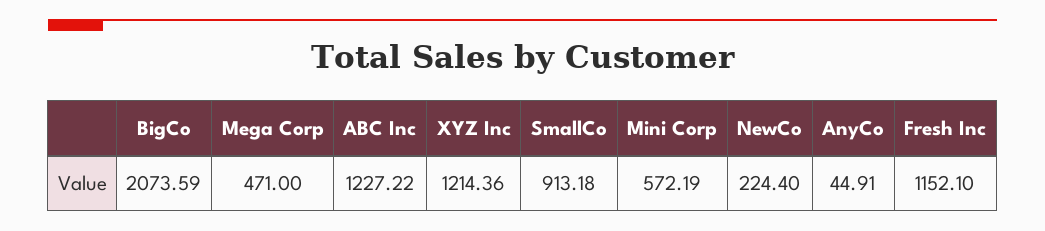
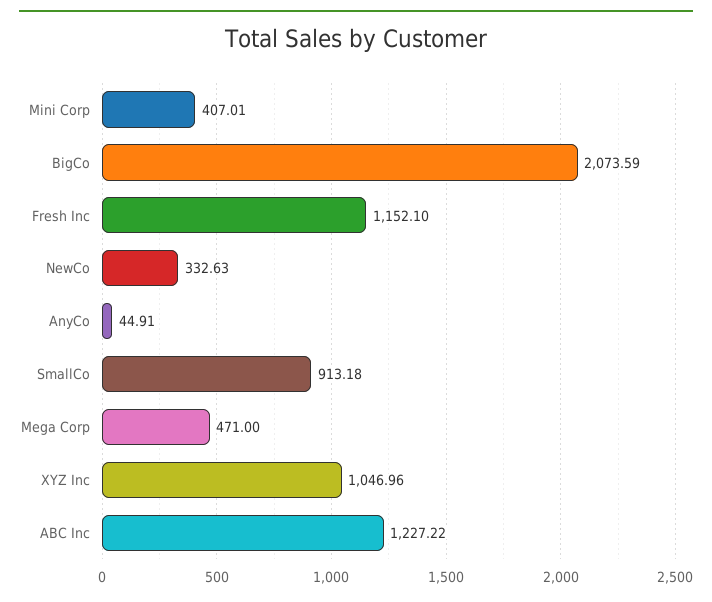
  {
    "BigCo": 2073.59,
    "Mega Corp": 471,
    "ABC Inc": 1227.22,
-   "XYZ Inc": 1214.36,
+   "XYZ Inc": 1046.96,
    "SmallCo": 913.18,
-   "Mini Corp": 572.19,
+   "Mini Corp": 407.01,
-   "NewCo": 224.4,
+   "NewCo": 332.63,
    "AnyCo": 44.91,
    "Fresh Inc": 1152.1
  }

